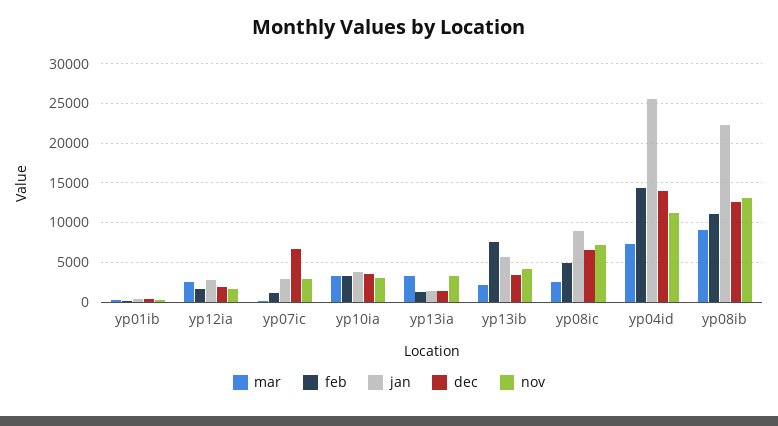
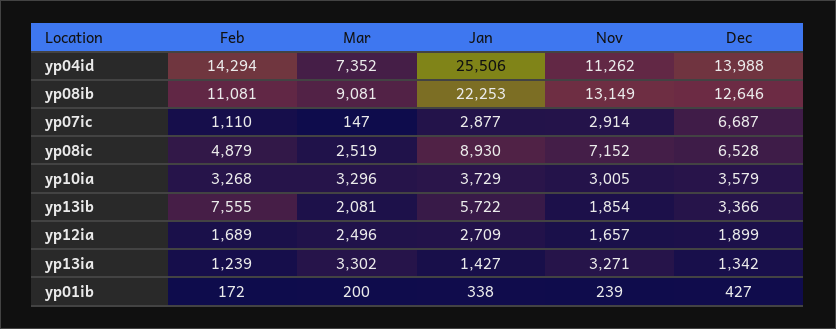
  {
    "mar": {
      "yp01ib": 200,
      "yp12ia": 2496,
      "yp07ic": 147,
      "yp10ia": 3296,
      "yp13ia": 3302,
      "yp13ib": 2081,
      "yp08ic": 2519,
      "yp04id": 7352,
      "yp08ib": 9081
    },
    "feb": {
      "yp01ib": 172,
      "yp12ia": 1689,
      "yp07ic": 1110,
      "yp10ia": 3268,
      "yp13ia": 1239,
      "yp13ib": 7555,
      "yp08ic": 4879,
      "yp04id": 14294,
      "yp08ib": 11081
    },
    "jan": {
      "yp01ib": 338,
      "yp12ia": 2709,
      "yp07ic": 2877,
      "yp10ia": 3729,
      "yp13ia": 1427,
      "yp13ib": 5722,
      "yp08ic": 8930,
      "yp04id": 25506,
      "yp08ib": 22253
    },
    "dec": {
      "yp01ib": 427,
      "yp12ia": 1899,
      "yp07ic": 6687,
      "yp10ia": 3579,
      "yp13ia": 1342,
      "yp13ib": 3366,
      "yp08ic": 6528,
      "yp04id": 13988,
      "yp08ib": 12646
    },
    "nov": {
      "yp01ib": 239,
      "yp12ia": 1657,
      "yp07ic": 2914,
      "yp10ia": 3005,
      "yp13ia": 3271,
-     "yp13ib": 4000,
+     "yp13ib": 1854,
      "yp08ic": 7152,
      "yp04id": 11262,
      "yp08ib": 13149
    }
  }

